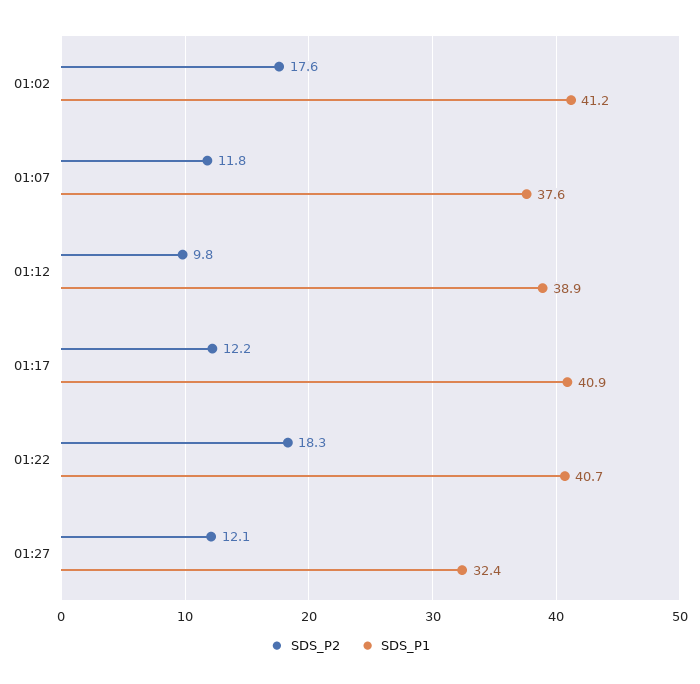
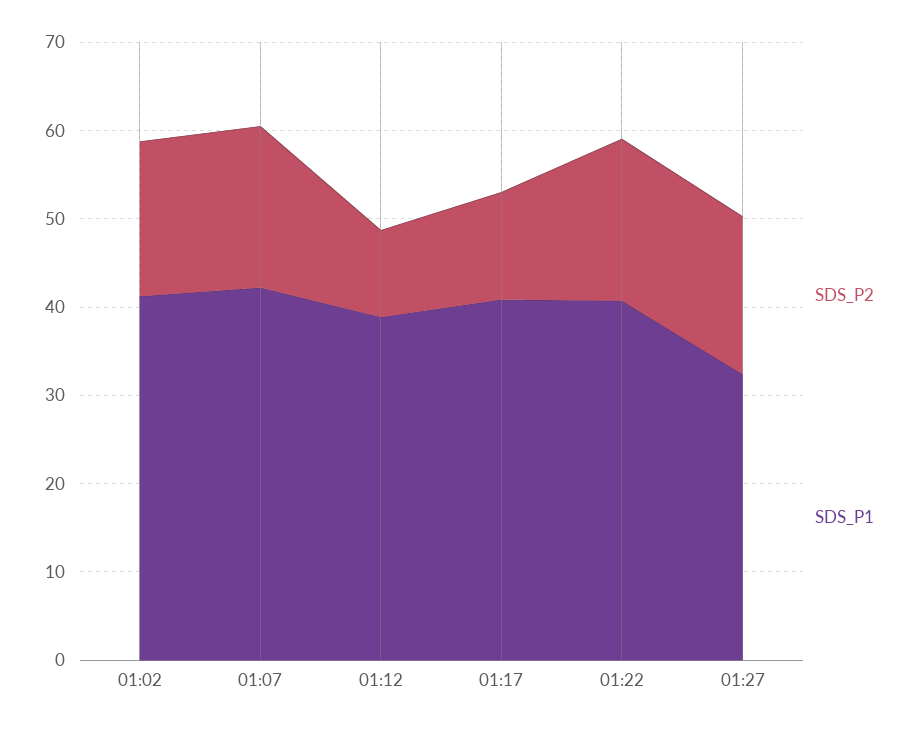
  {
    "SDS_P2": {
      "01:02": 17.6,
-     "01:07": 11.8,
+     "01:07": 18,
      "01:12": 9.8,
      "01:17": 12.2,
      "01:22": 18.3,
-     "01:27": 12.1
+     "01:27": 18
    },
    "SDS_P1": {
      "01:02": 41.2,
-     "01:07": 37.6,
+     "01:07": 42,
      "01:12": 38.9,
      "01:17": 40.9,
      "01:22": 40.7,
      "01:27": 32.4
    }
  }

